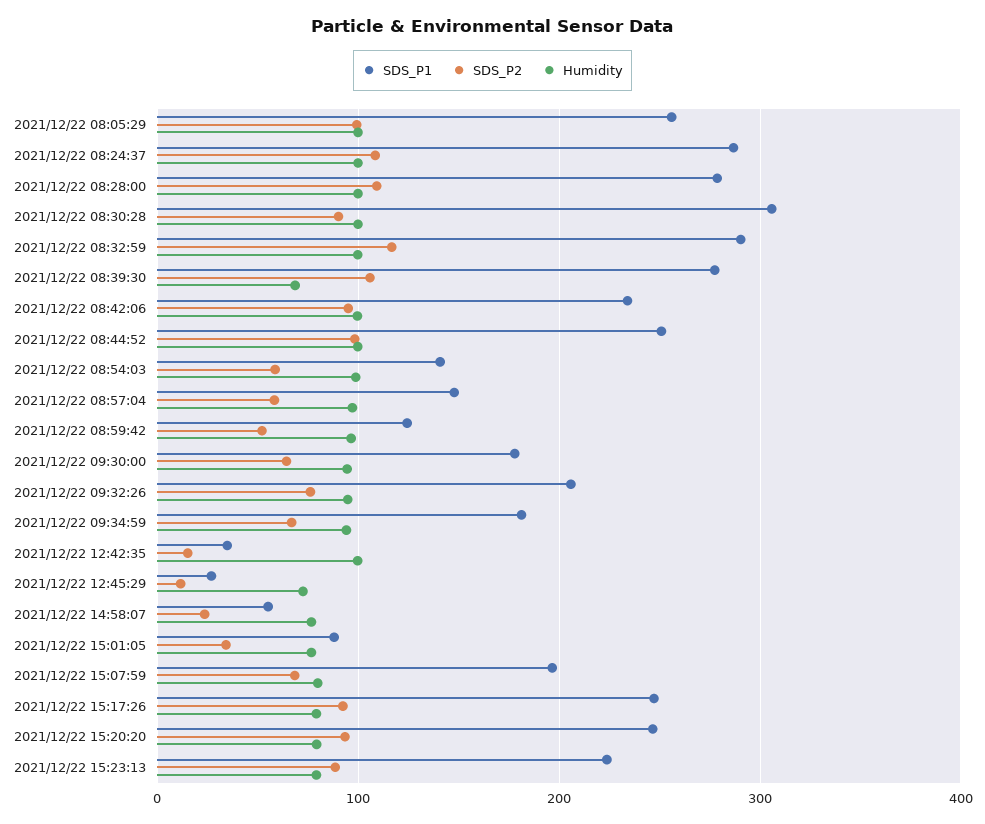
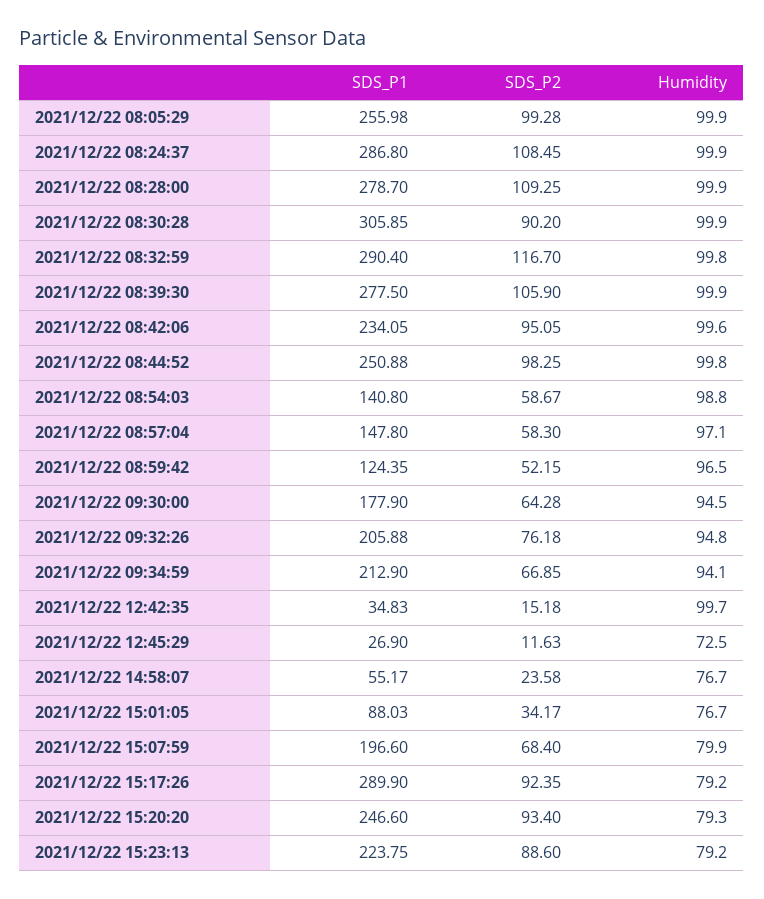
  {
    "SDS_P1": {
      "2021/12/22 08:05:29": 255.98,
      "2021/12/22 08:24:37": 286.8,
      "2021/12/22 08:28:00": 278.7,
      "2021/12/22 08:30:28": 305.85,
      "2021/12/22 08:32:59": 290.4,
      "2021/12/22 08:39:30": 277.5,
      "2021/12/22 08:42:06": 234.05,
      "2021/12/22 08:44:52": 250.88,
      "2021/12/22 08:54:03": 140.8,
      "2021/12/22 08:57:04": 147.8,
      "2021/12/22 08:59:42": 124.35,
      "2021/12/22 09:30:00": 177.9,
      "2021/12/22 09:32:26": 205.88,
-     "2021/12/22 09:34:59": 180,
+     "2021/12/22 09:34:59": 212.9,
      "2021/12/22 12:42:35": 34.83,
      "2021/12/22 12:45:29": 26.9,
      "2021/12/22 14:58:07": 55.17,
      "2021/12/22 15:01:05": 88.03,
      "2021/12/22 15:07:59": 196.6,
-     "2021/12/22 15:17:26": 250,
+     "2021/12/22 15:17:26": 289.9,
      "2021/12/22 15:20:20": 246.6,
      "2021/12/22 15:23:13": 223.75
    },
    "SDS_P2": {
      "2021/12/22 08:05:29": 99.28,
      "2021/12/22 08:24:37": 108.45,
      "2021/12/22 08:28:00": 109.25,
      "2021/12/22 08:30:28": 90.2,
      "2021/12/22 08:32:59": 116.7,
      "2021/12/22 08:39:30": 105.9,
      "2021/12/22 08:42:06": 95.05,
      "2021/12/22 08:44:52": 98.25,
      "2021/12/22 08:54:03": 58.67,
      "2021/12/22 08:57:04": 58.3,
      "2021/12/22 08:59:42": 52.15,
      "2021/12/22 09:30:00": 64.28,
      "2021/12/22 09:32:26": 76.18,
      "2021/12/22 09:34:59": 66.85,
      "2021/12/22 12:42:35": 15.18,
      "2021/12/22 12:45:29": 11.63,
      "2021/12/22 14:58:07": 23.58,
      "2021/12/22 15:01:05": 34.17,
      "2021/12/22 15:07:59": 68.4,
      "2021/12/22 15:17:26": 92.35,
      "2021/12/22 15:20:20": 93.4,
      "2021/12/22 15:23:13": 88.6
    },
    "Humidity": {
      "2021/12/22 08:05:29": 99.9,
      "2021/12/22 08:24:37": 99.9,
      "2021/12/22 08:28:00": 99.9,
      "2021/12/22 08:30:28": 99.9,
      "2021/12/22 08:32:59": 99.8,
-     "2021/12/22 08:39:30": 70,
+     "2021/12/22 08:39:30": 99.9,
      "2021/12/22 08:42:06": 99.6,
      "2021/12/22 08:44:52": 99.8,
      "2021/12/22 08:54:03": 98.8,
      "2021/12/22 08:57:04": 97.1,
      "2021/12/22 08:59:42": 96.5,
      "2021/12/22 09:30:00": 94.5,
      "2021/12/22 09:32:26": 94.8,
      "2021/12/22 09:34:59": 94.1,
      "2021/12/22 12:42:35": 99.7,
      "2021/12/22 12:45:29": 72.5,
      "2021/12/22 14:58:07": 76.7,
      "2021/12/22 15:01:05": 76.7,
      "2021/12/22 15:07:59": 79.9,
      "2021/12/22 15:17:26": 79.2,
      "2021/12/22 15:20:20": 79.3,
      "2021/12/22 15:23:13": 79.2
    }
  }

